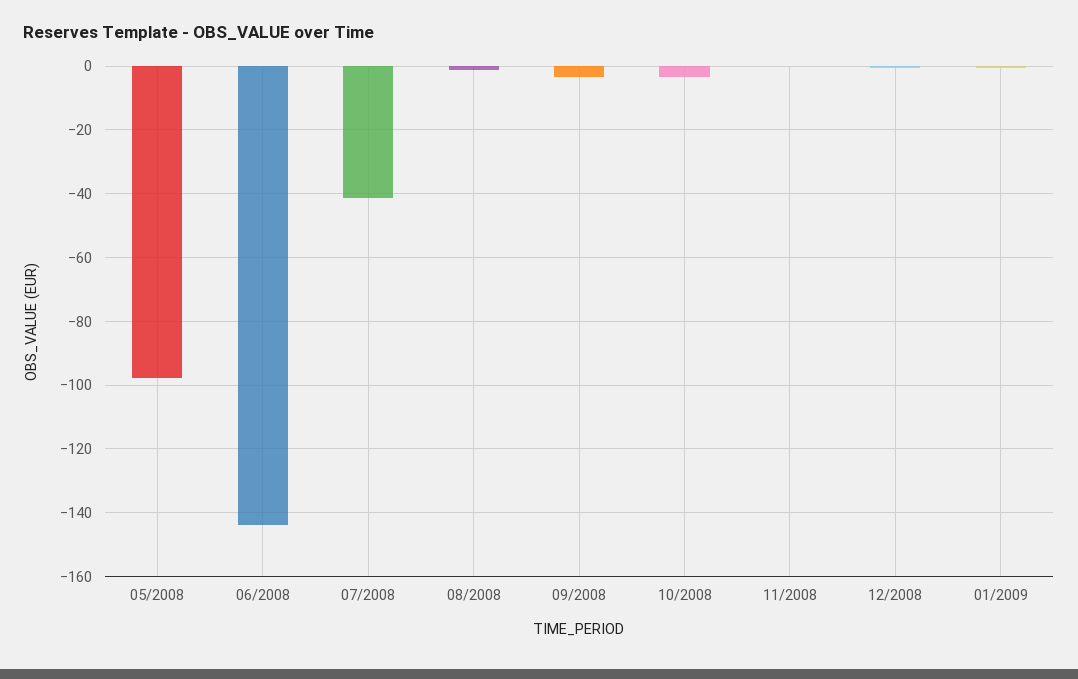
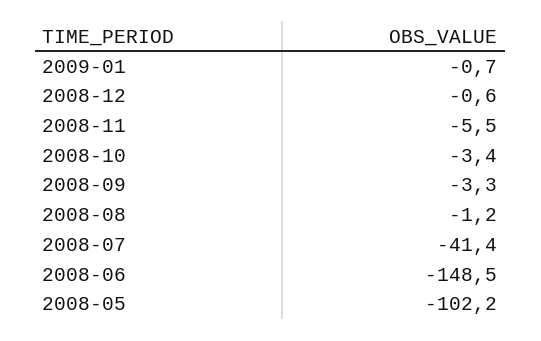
  {
-   "05/2008": -98,
+   "05/2008": -102.2,
-   "06/2008": -144,
+   "06/2008": -148.5,
    "07/2008": -41.4,
    "08/2008": -1.2,
    "09/2008": -3.3,
    "10/2008": -3.4,
-   "11/2008": 0,
+   "11/2008": -5.5,
    "12/2008": -0.6,
    "01/2009": -0.7
  }

